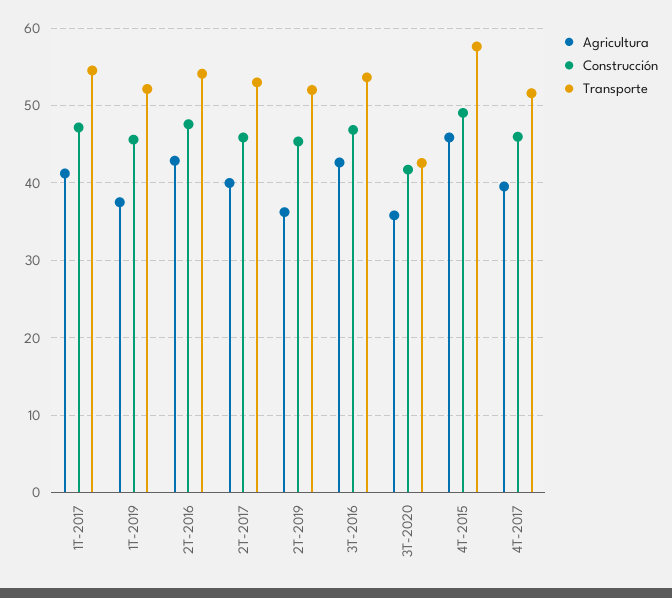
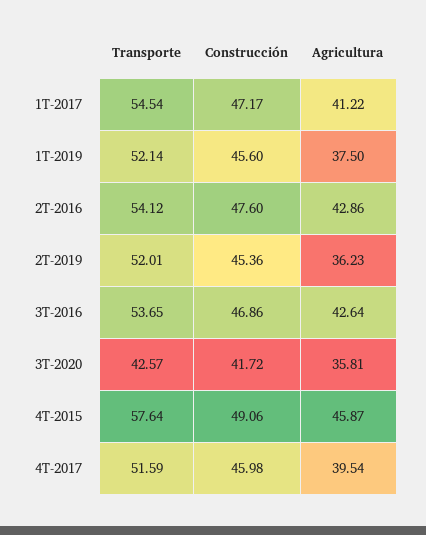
  {
    "Agricultura": {
      "1T-2017": 41.22,
      "1T-2019": 37.5,
      "2T-2016": 42.86,
-     "2T-2017": 40,
      "2T-2019": 36.23,
      "3T-2016": 42.64,
      "3T-2020": 35.81,
      "4T-2015": 45.87,
      "4T-2017": 39.54
    },
    "Construcción": {
      "1T-2017": 47.17,
      "1T-2019": 45.6,
      "2T-2016": 47.6,
-     "2T-2017": 46,
      "2T-2019": 45.36,
      "3T-2016": 46.86,
      "3T-2020": 41.72,
      "4T-2015": 49.06,
      "4T-2017": 45.98
    },
    "Transporte": {
      "1T-2017": 54.54,
      "1T-2019": 52.14,
      "2T-2016": 54.12,
-     "2T-2017": 53,
      "2T-2019": 52.01,
      "3T-2016": 53.65,
      "3T-2020": 42.57,
      "4T-2015": 57.64,
      "4T-2017": 51.59
    }
  }

